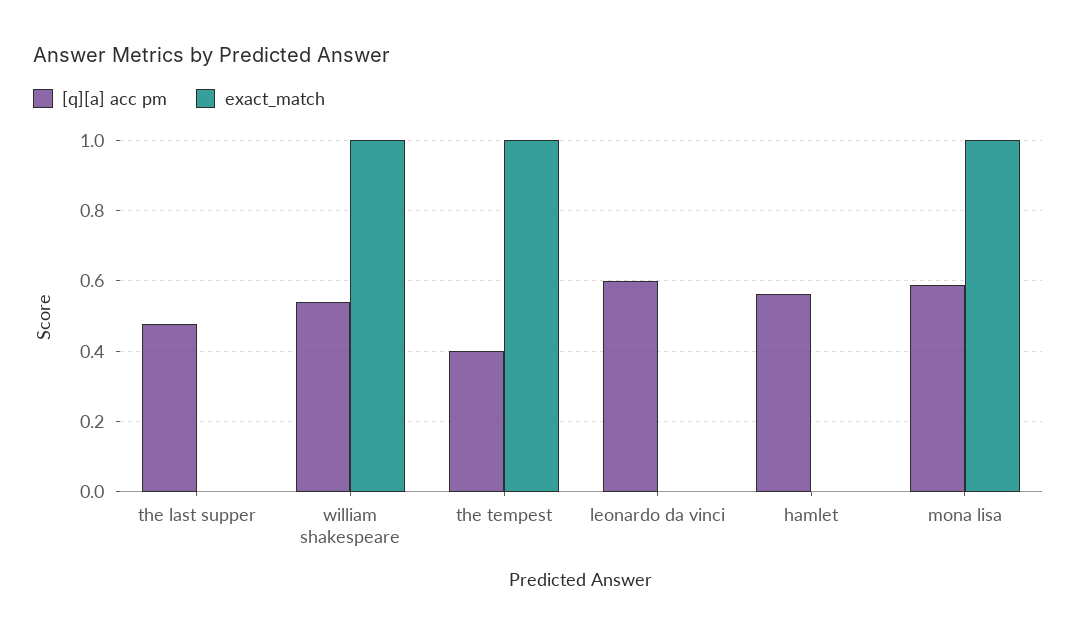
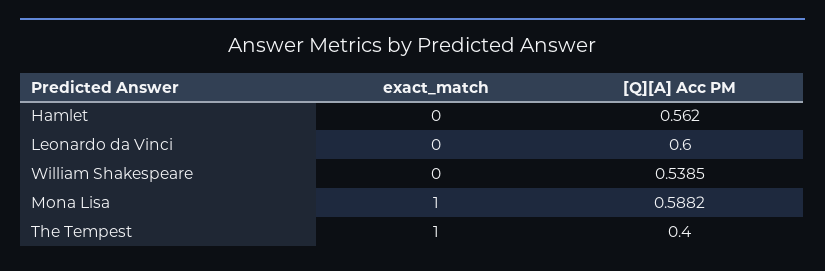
  {
    "[q][a] acc pm": {
-     "the last supper": 0.48,
      "william shakespeare": 0.5385,
      "the tempest": 0.4,
      "leonardo da vinci": 0.6,
      "hamlet": 0.562,
      "mona lisa": 0.5882
    },
    "exact_match": {
-     "the last supper": 0,
-     "william shakespeare": 1,
+     "william shakespeare": 0,
      "the tempest": 1,
      "leonardo da vinci": 0,
      "hamlet": 0,
      "mona lisa": 1
    }
  }

